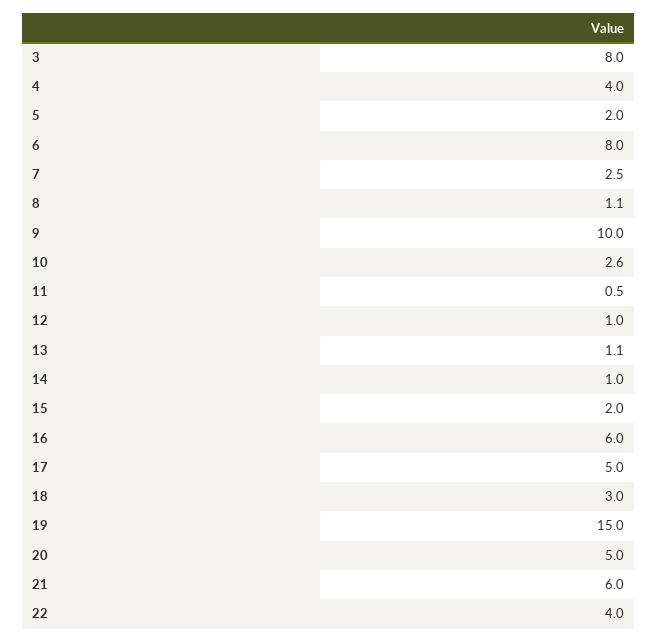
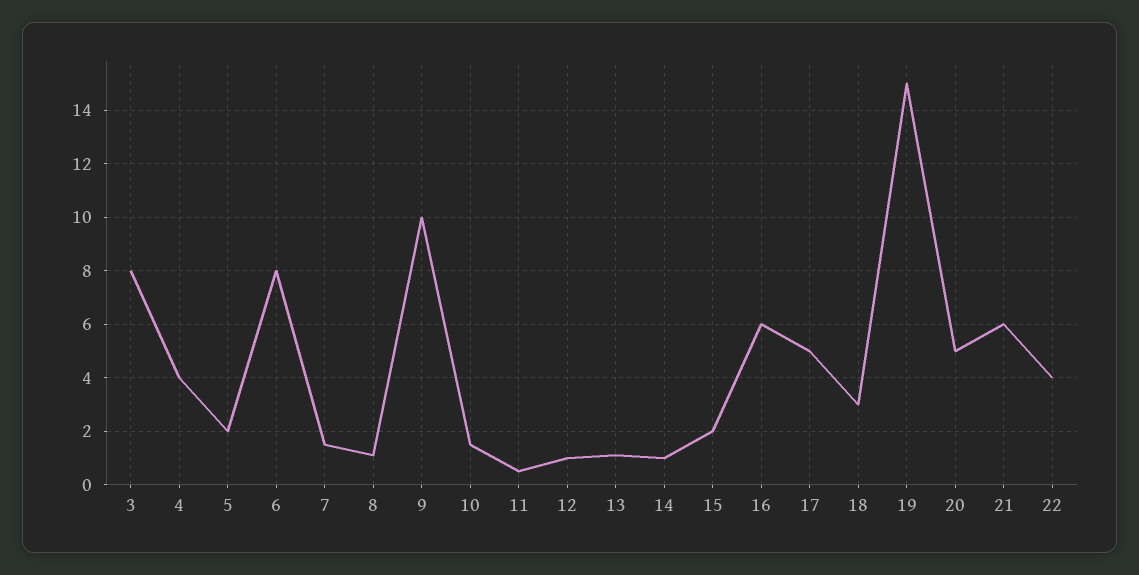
  {
    "3": 8,
    "4": 4,
    "5": 2,
    "6": 8,
-   "7": 2.5,
+   "7": 1.5,
    "8": 1.1,
    "9": 10,
-   "10": 2.6,
+   "10": 1.5,
    "11": 0.5,
    "12": 1,
    "13": 1.1,
    "14": 1,
    "15": 2,
    "16": 6,
    "17": 5,
    "18": 3,
    "19": 15,
    "20": 5,
    "21": 6,
    "22": 4
  }

